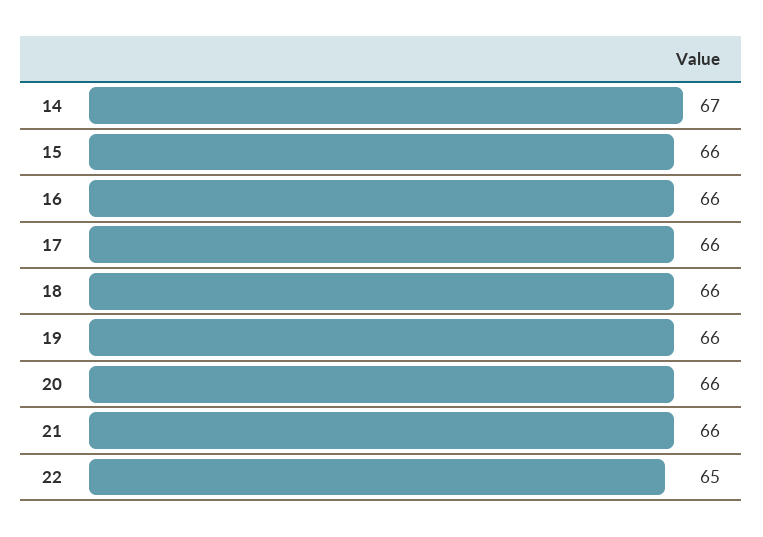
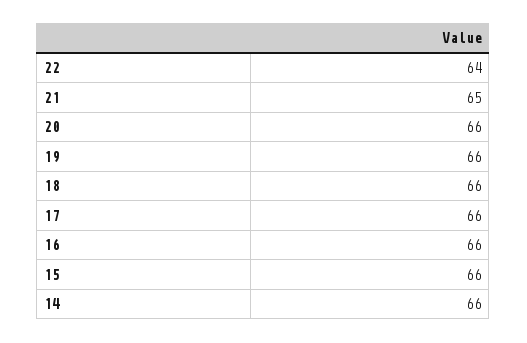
  {
-   "14": 67,
+   "14": 66,
    "15": 66,
    "16": 66,
    "17": 66,
    "18": 66,
    "19": 66,
    "20": 66,
-   "21": 66,
+   "21": 65,
-   "22": 65
+   "22": 64
  }

